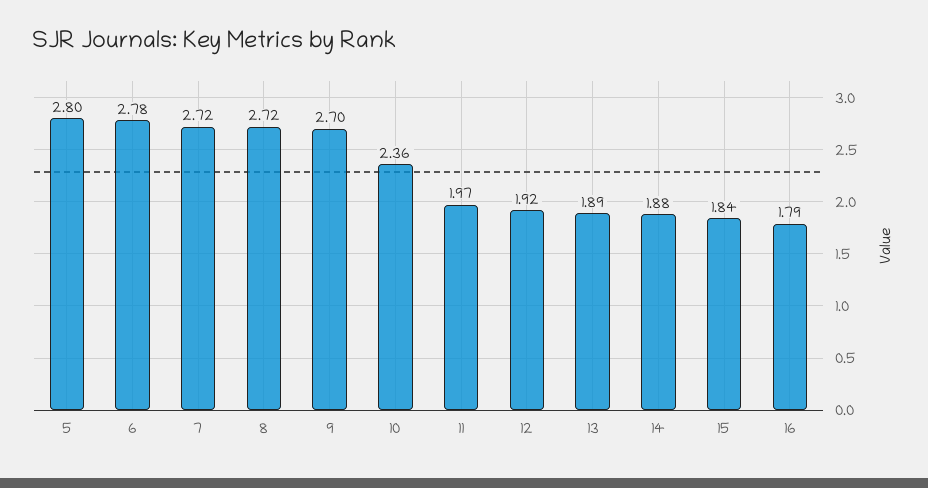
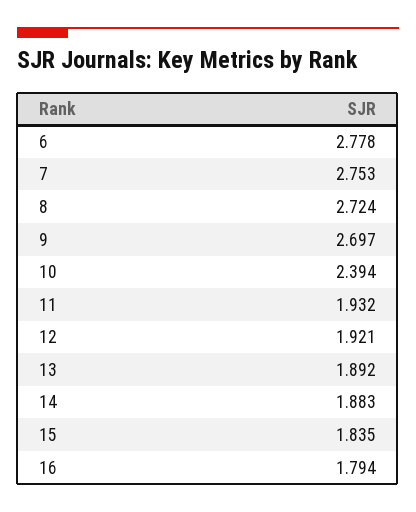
  {
-   "5": 2.8,
    "6": 2.778,
-   "7": 2.72,
+   "7": 2.753,
    "8": 2.724,
    "9": 2.697,
-   "10": 2.36,
+   "10": 2.394,
-   "11": 1.97,
+   "11": 1.932,
    "12": 1.921,
    "13": 1.892,
    "14": 1.883,
    "15": 1.835,
    "16": 1.794
  }

